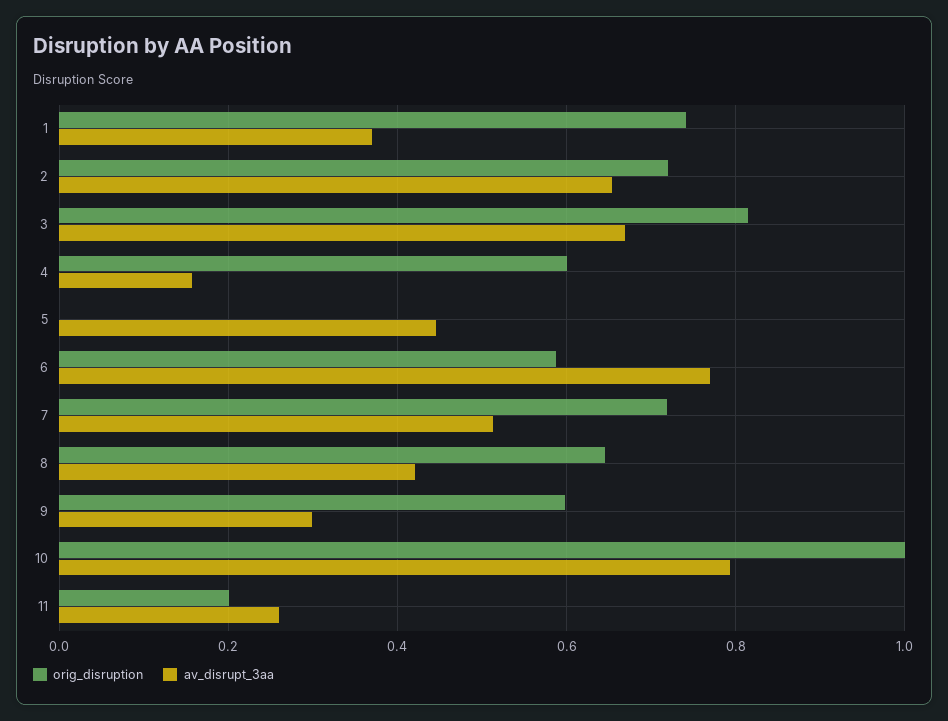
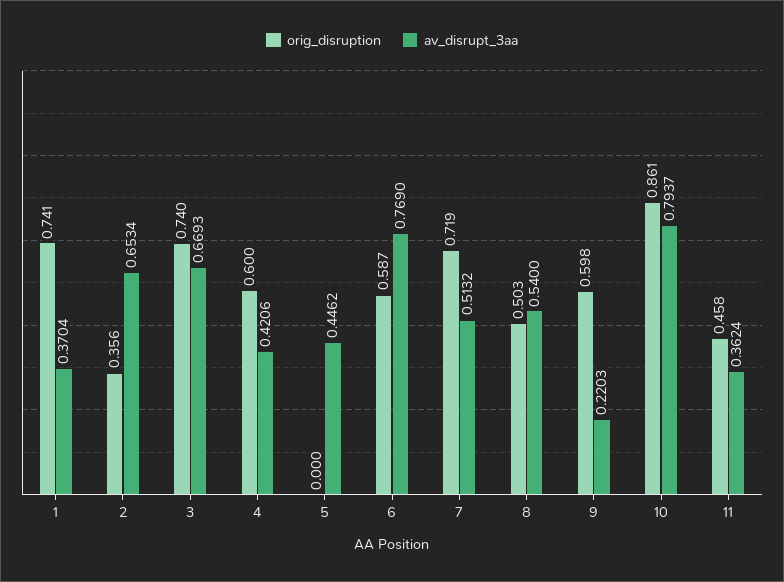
  {
    "orig_disruption": {
      "1": 0.741,
-     "2": 0.72,
+     "2": 0.356,
-     "3": 0.82,
+     "3": 0.74,
      "4": 0.6,
      "5": 0,
      "6": 0.587,
      "7": 0.719,
-     "8": 0.64,
+     "8": 0.503,
      "9": 0.598,
-     "10": 1,
+     "10": 0.861,
-     "11": 0.2
+     "11": 0.458
    },
    "av_disrupt_3aa": {
      "1": 0.3704,
      "2": 0.6534,
      "3": 0.6693,
-     "4": 0.16,
+     "4": 0.4206,
      "5": 0.4462,
      "6": 0.769,
      "7": 0.5132,
-     "8": 0.42,
+     "8": 0.54,
-     "9": 0.3,
+     "9": 0.2203,
      "10": 0.7937,
-     "11": 0.26
+     "11": 0.3624
    }
  }

